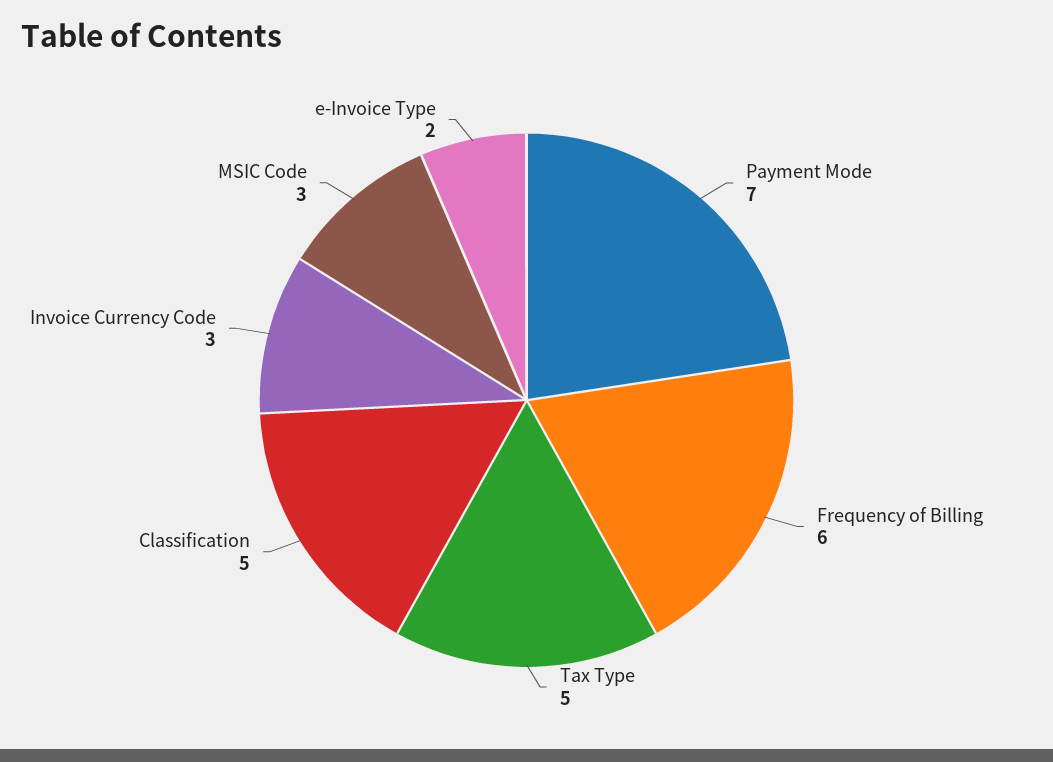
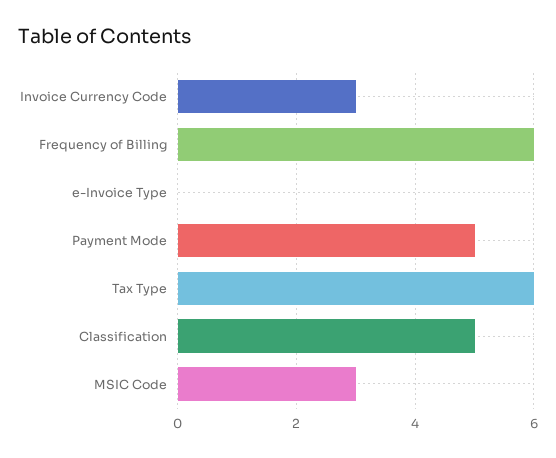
  {
-   "Payment Mode": 7,
+   "Payment Mode": 5,
    "Frequency of Billing": 6,
-   "Tax Type": 5,
+   "Tax Type": 6,
    "Classification": 5,
    "Invoice Currency Code": 3,
    "MSIC Code": 3,
-   "e-Invoice Type": 2
+   "e-Invoice Type": 0
  }

